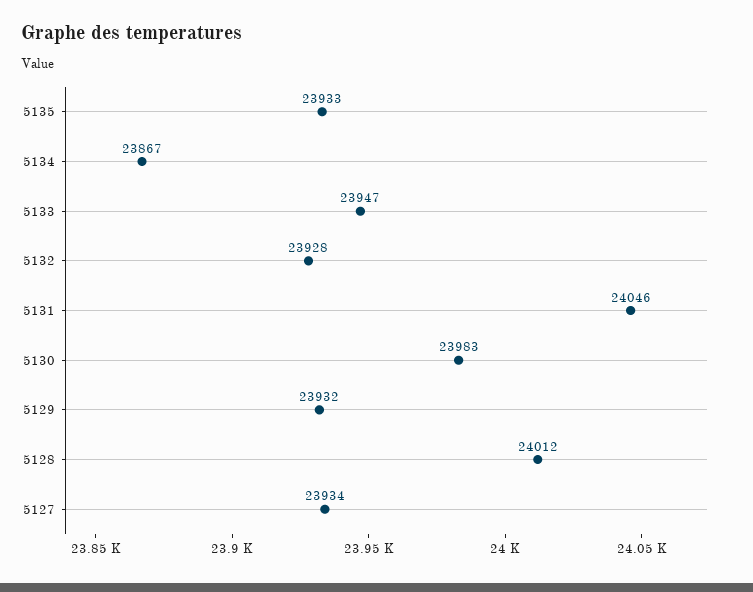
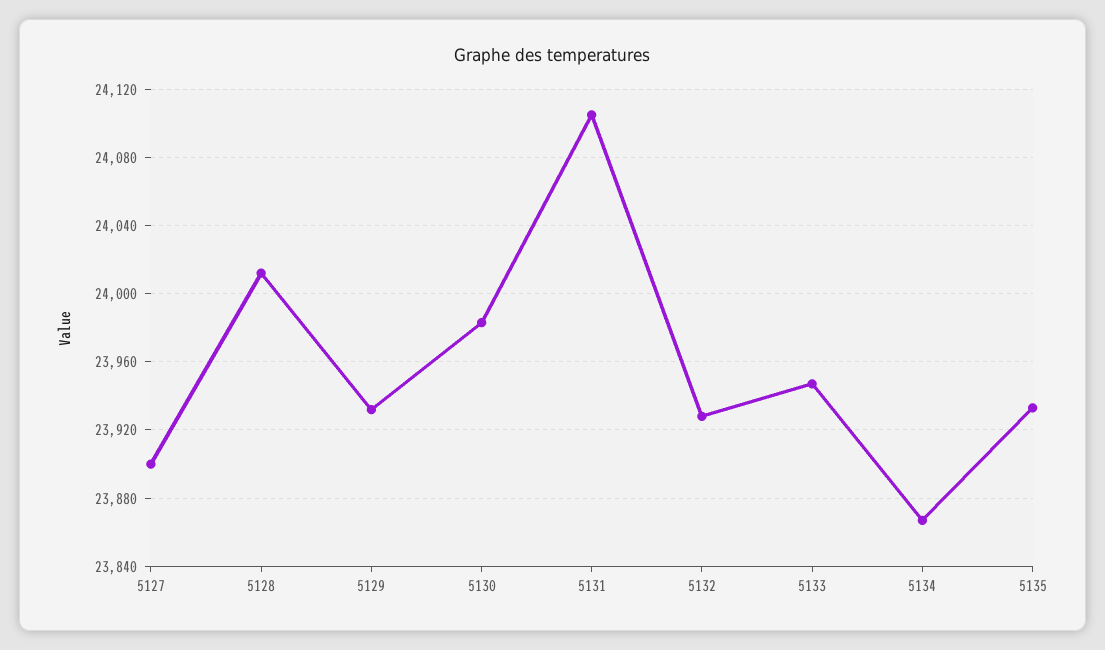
  {
    "5135": 23933,
    "5134": 23867,
    "5133": 23947,
    "5132": 23928,
-   "5131": 24046,
+   "5131": 24105,
    "5130": 23983,
    "5129": 23932,
    "5128": 24012,
-   "5127": 23934
+   "5127": 23900
  }

